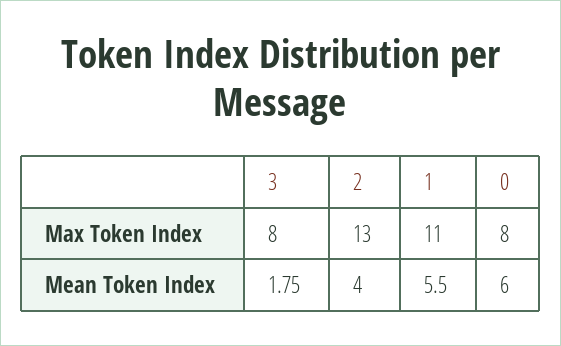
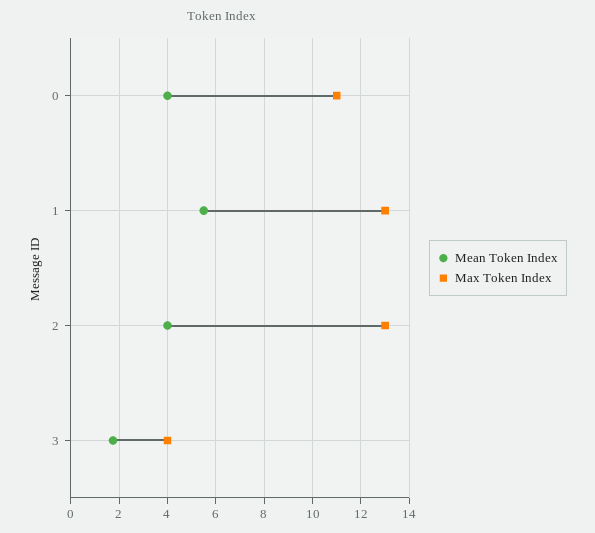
  {
    "Max Token Index": {
-     "3": 8,
+     "3": 4,
      "2": 13,
-     "1": 11,
+     "1": 13,
-     "0": 8
+     "0": 11
    },
    "Mean Token Index": {
      "3": 1.75,
      "2": 4,
      "1": 5.5,
-     "0": 6
+     "0": 4
    }
  }

